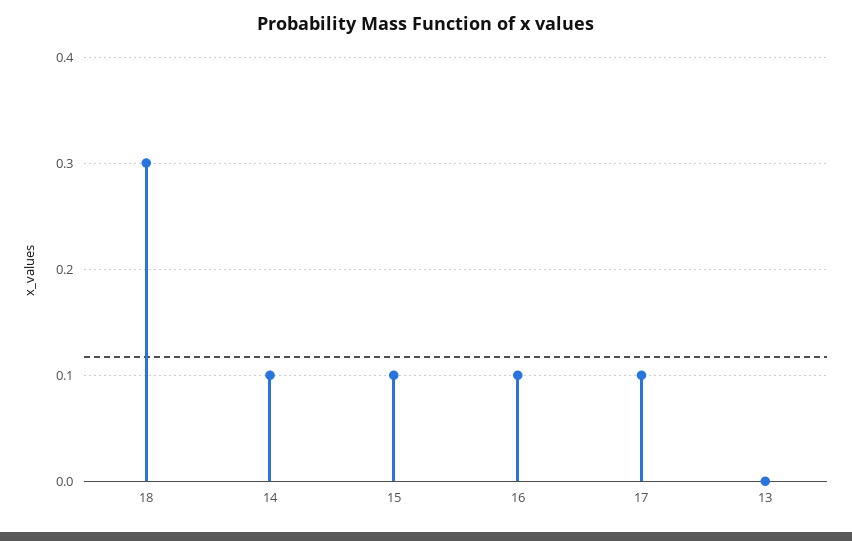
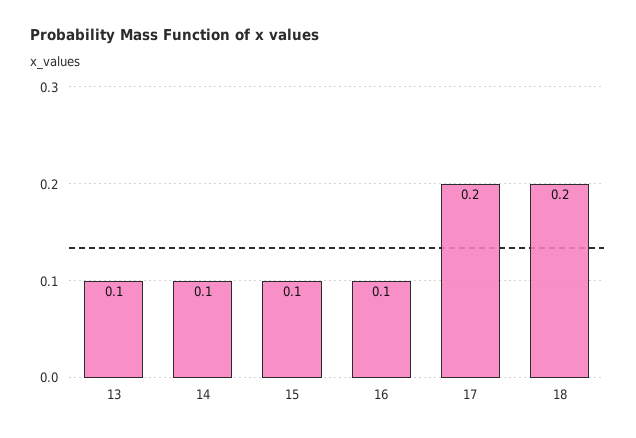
  {
-   "18": 0.3,
+   "18": 0.2,
    "14": 0.1,
    "15": 0.1,
    "16": 0.1,
-   "17": 0.1,
+   "17": 0.2,
-   "13": 0
+   "13": 0.1
  }

